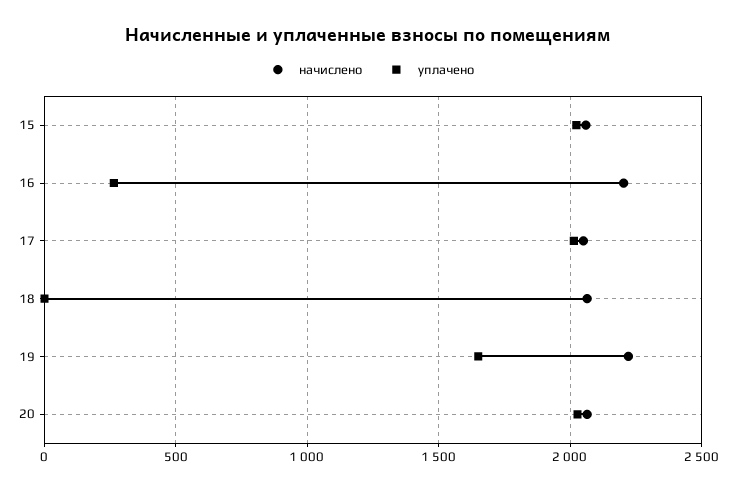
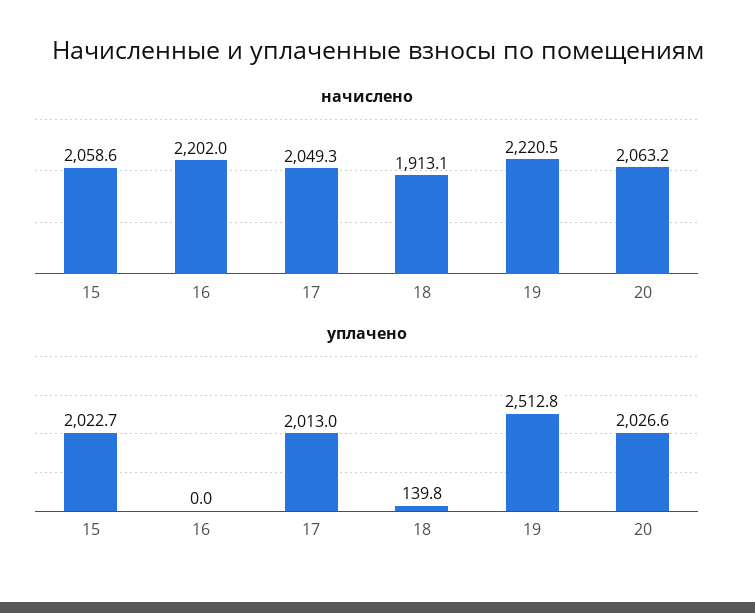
  {
    "начислено": {
      "15": 2058.6,
      "16": 2202,
      "17": 2049.3,
-     "18": 2050,
+     "18": 1913.1,
      "19": 2220.5,
      "20": 2063.2
    },
    "уплачено": {
      "15": 2022.7,
-     "16": 250,
+     "16": 0,
      "17": 2013,
-     "18": 0,
+     "18": 139.8,
-     "19": 1650,
+     "19": 2512.8,
      "20": 2026.6
    }
  }

